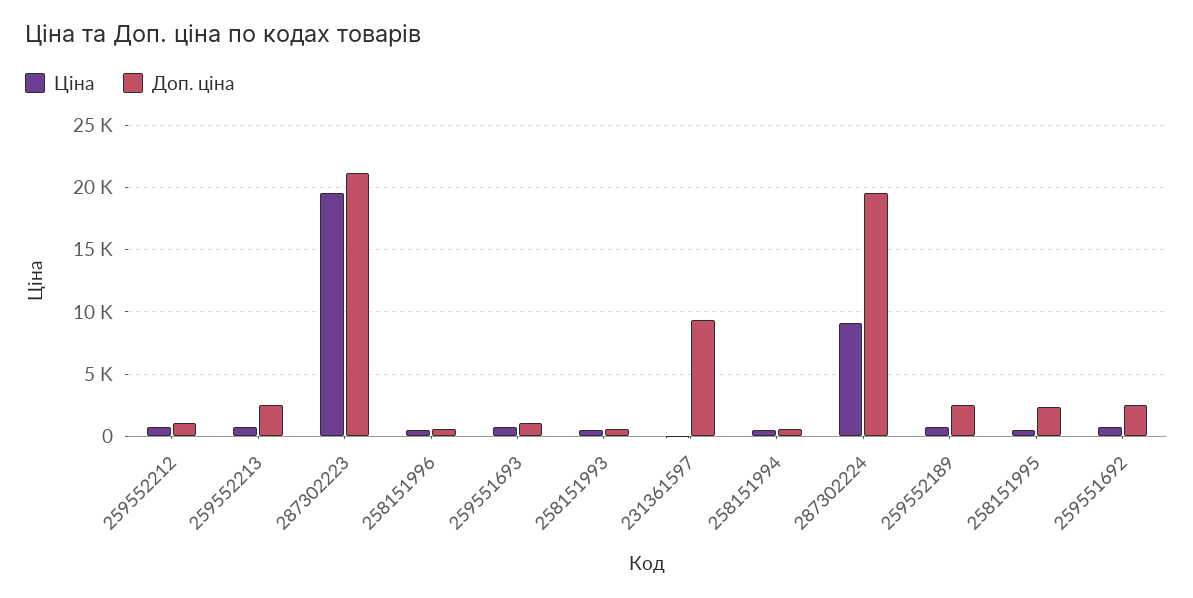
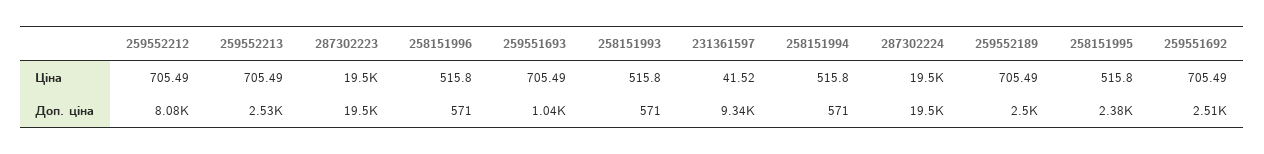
  {
    "Ціна": {
      "259552212": 705.49,
      "259552213": 705.49,
      "287302223": 19500,
      "258151996": 515.8,
      "259551693": 705.49,
      "258151993": 515.8,
      "231361597": 41.52,
      "258151994": 515.8,
-     "287302224": 9000,
+     "287302224": 19500,
      "259552189": 705.49,
      "258151995": 515.8,
      "259551692": 705.49
    },
    "Доп. ціна": {
-     "259552212": 1000,
+     "259552212": 8080,
      "259552213": 2530,
-     "287302223": 21000,
+     "287302223": 19500,
      "258151996": 571,
      "259551693": 1040,
      "258151993": 571,
      "231361597": 9340,
      "258151994": 571,
      "287302224": 19500,
      "259552189": 2500,
      "258151995": 2380,
      "259551692": 2510
    }
  }

